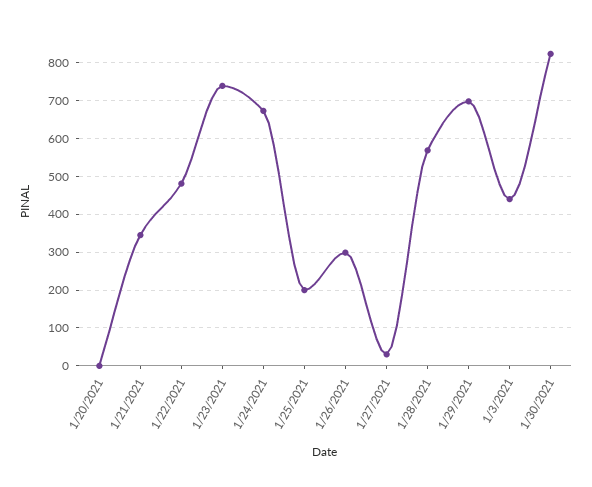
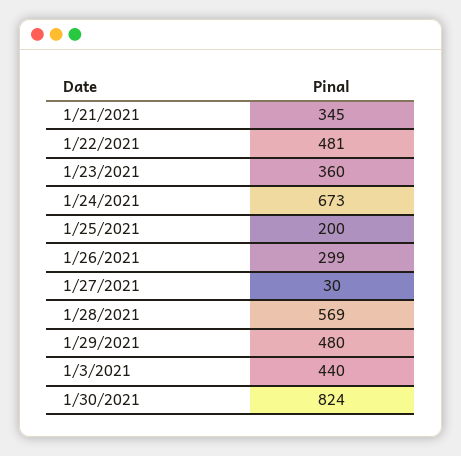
  {
-   "1/20/2021": 0,
    "1/21/2021": 345,
    "1/22/2021": 481,
-   "1/23/2021": 740,
+   "1/23/2021": 360,
    "1/24/2021": 673,
    "1/25/2021": 200,
    "1/26/2021": 299,
    "1/27/2021": 30,
    "1/28/2021": 569,
-   "1/29/2021": 700,
+   "1/29/2021": 480,
    "1/3/2021": 440,
    "1/30/2021": 824
  }

